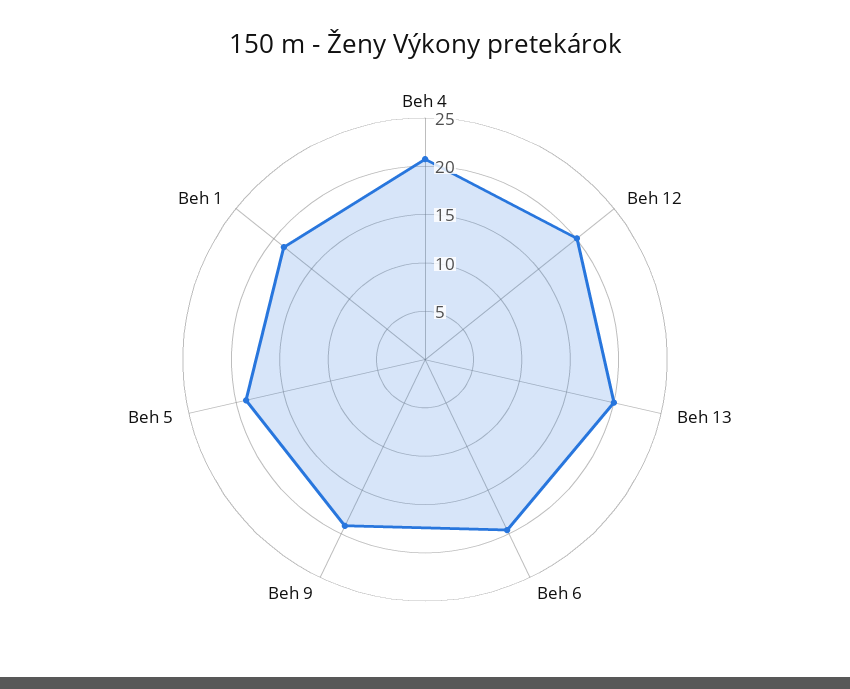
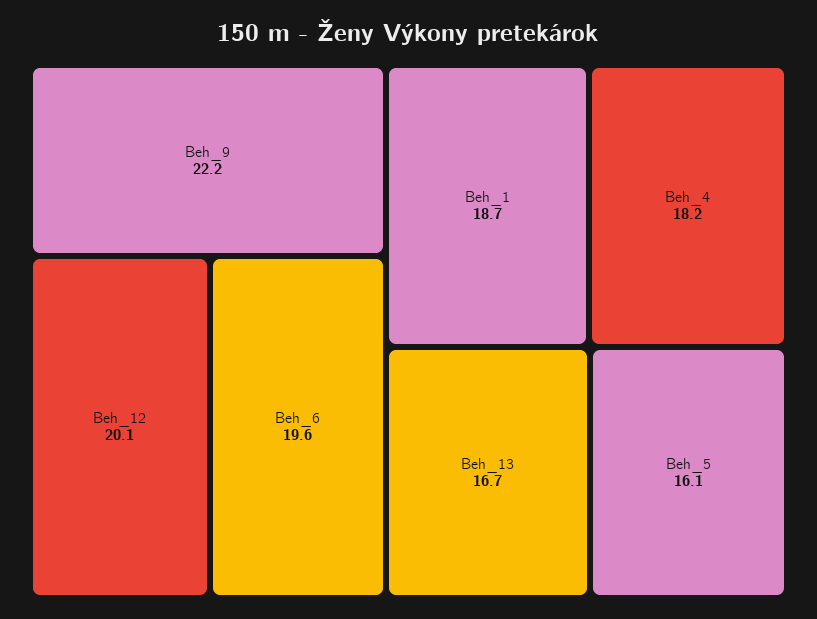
  {
-   "Beh 4": 21,
+   "Beh 4": 18.2,
    "Beh 12": 20.1,
-   "Beh 13": 20,
+   "Beh 13": 16.7,
    "Beh 6": 19.6,
-   "Beh 9": 19,
+   "Beh 9": 22.2,
-   "Beh 5": 19,
+   "Beh 5": 16.1,
    "Beh 1": 18.7
  }

